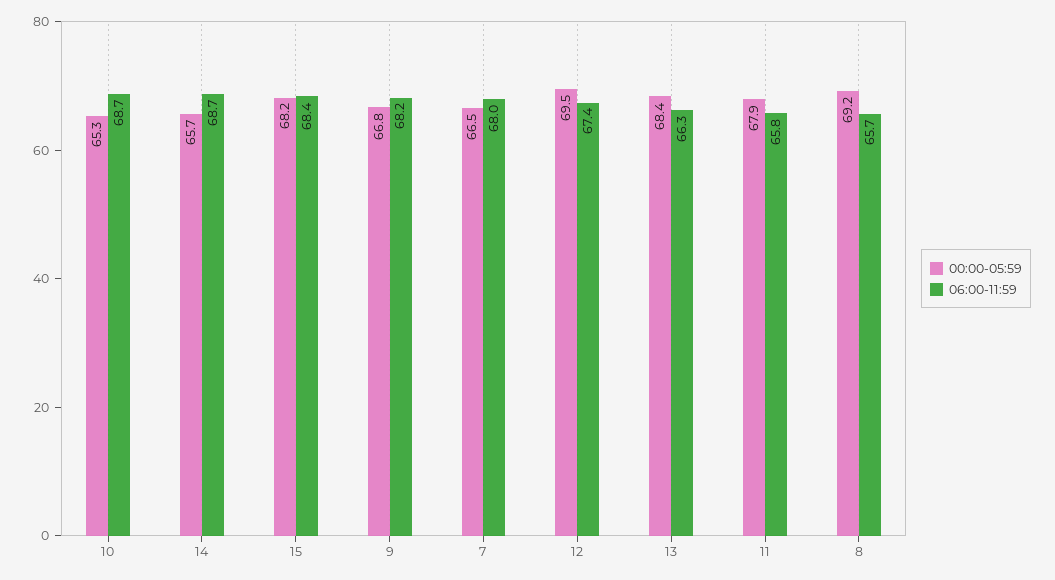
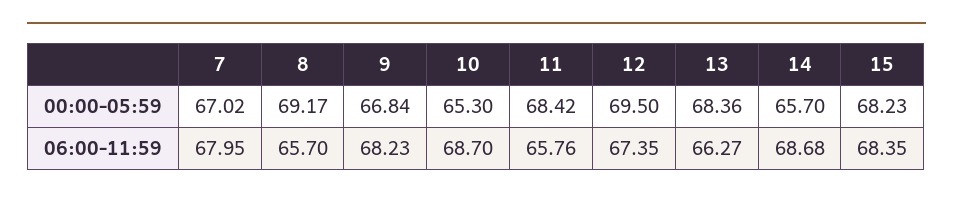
  {
    "00:00-05:59": {
      "10": 65.3,
      "14": 65.7,
      "15": 68.23,
      "9": 66.84,
-     "7": 66.5,
+     "7": 67.02,
      "12": 69.5,
      "13": 68.36,
-     "11": 67.9,
+     "11": 68.42,
      "8": 69.17
    },
    "06:00-11:59": {
      "10": 68.7,
      "14": 68.68,
      "15": 68.35,
      "9": 68.23,
      "7": 67.95,
      "12": 67.35,
      "13": 66.27,
      "11": 65.76,
      "8": 65.7
    }
  }

